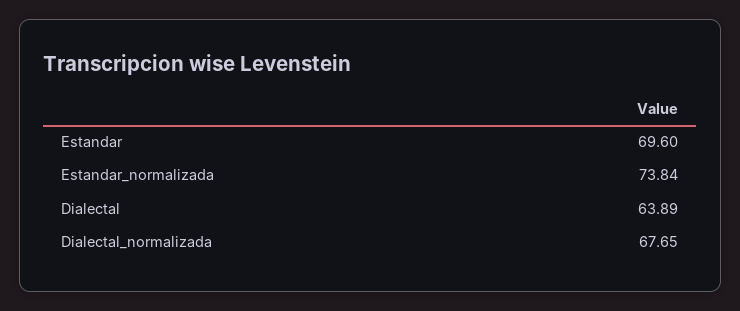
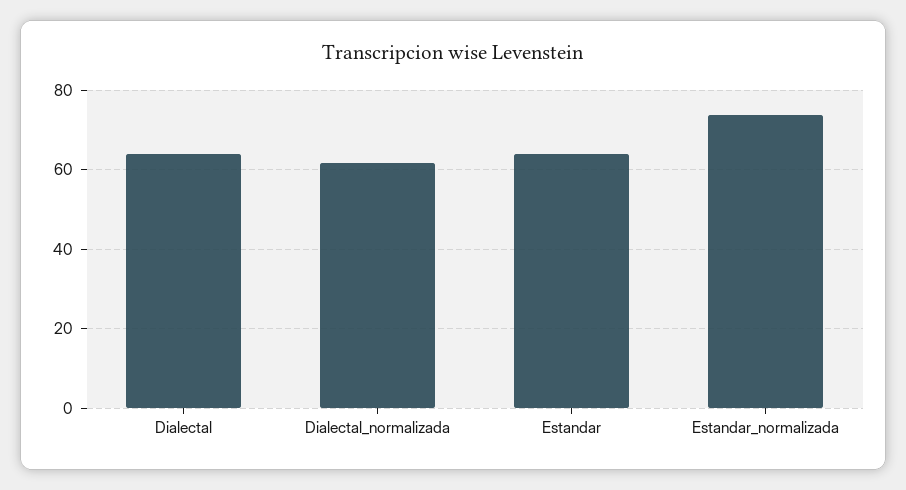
  {
-   "Estandar": 69.6,
+   "Estandar": 64,
    "Estandar_normalizada": 73.84,
    "Dialectal": 63.89,
-   "Dialectal_normalizada": 67.65
+   "Dialectal_normalizada": 62
  }

